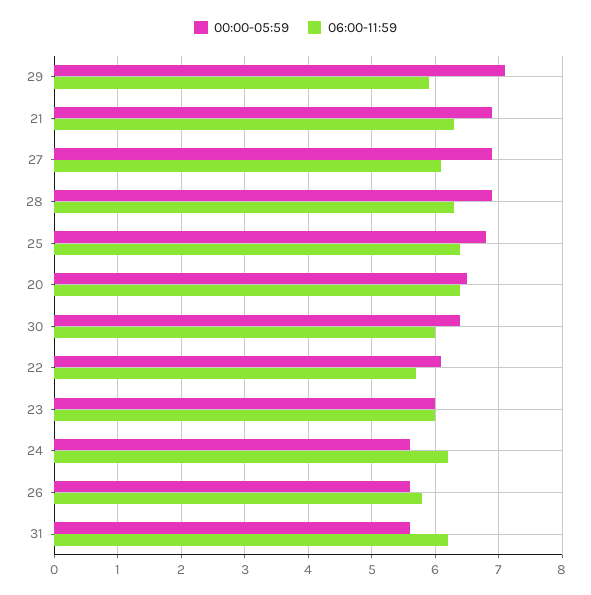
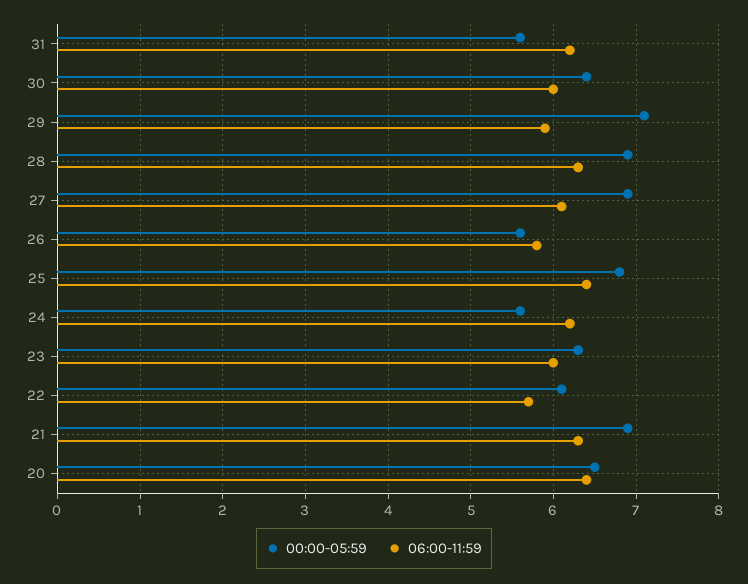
  {
    "00:00-05:59": {
      "29": 7.1,
      "21": 6.9,
      "27": 6.9,
      "28": 6.9,
      "25": 6.8,
      "20": 6.5,
      "30": 6.4,
      "22": 6.1,
-     "23": 6,
+     "23": 6.3,
      "24": 5.6,
      "26": 5.6,
      "31": 5.6
    },
    "06:00-11:59": {
      "29": 5.9,
      "21": 6.3,
      "27": 6.1,
      "28": 6.3,
      "25": 6.4,
      "20": 6.4,
      "30": 6,
      "22": 5.7,
      "23": 6,
      "24": 6.2,
      "26": 5.8,
      "31": 6.2
    }
  }

